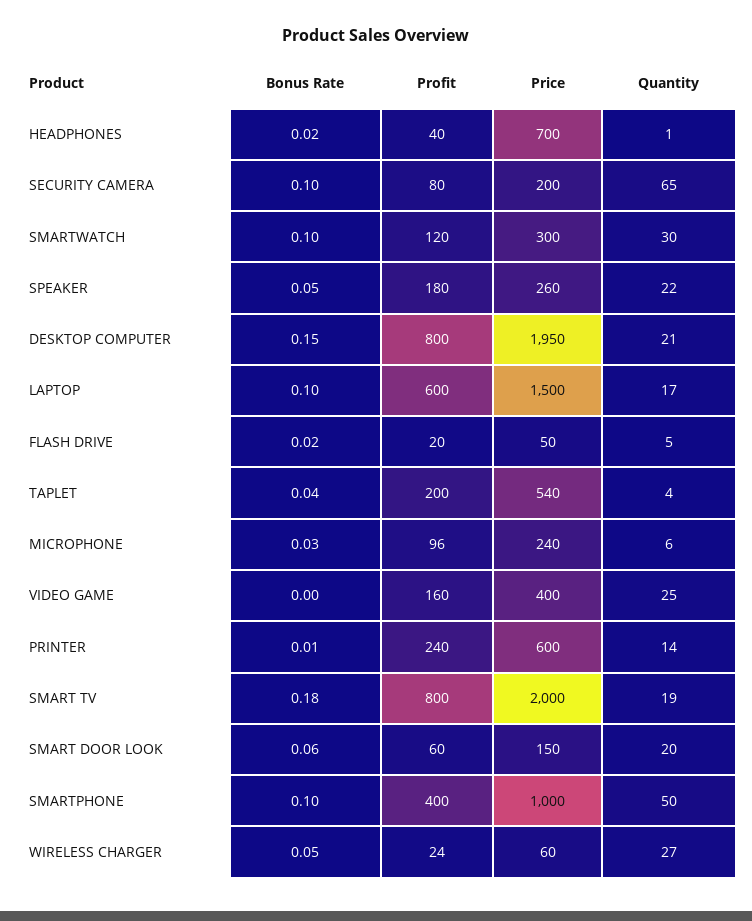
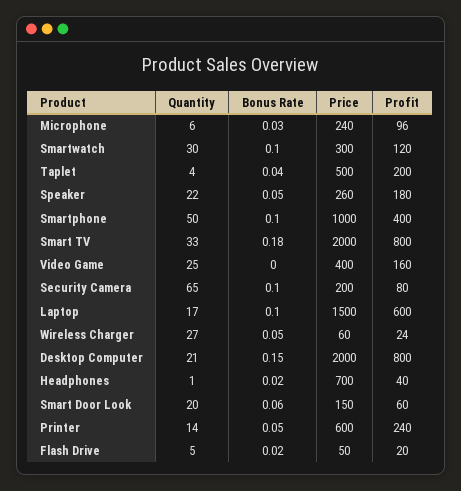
  {
    "Bonus Rate": {
      "HEADPHONES": 0.02,
      "SECURITY CAMERA": 0.1,
      "SMARTWATCH": 0.1,
      "SPEAKER": 0.05,
      "DESKTOP COMPUTER": 0.15,
      "LAPTOP": 0.1,
      "FLASH DRIVE": 0.02,
      "TAPLET": 0.04,
      "MICROPHONE": 0.03,
      "VIDEO GAME": 0,
-     "PRINTER": 0.01,
+     "PRINTER": 0.05,
      "SMART TV": 0.18,
      "SMART DOOR LOOK": 0.06,
      "SMARTPHONE": 0.1,
      "WIRELESS CHARGER": 0.05
    },
    "Profit": {
      "HEADPHONES": 40,
      "SECURITY CAMERA": 80,
      "SMARTWATCH": 120,
      "SPEAKER": 180,
      "DESKTOP COMPUTER": 800,
      "LAPTOP": 600,
      "FLASH DRIVE": 20,
      "TAPLET": 200,
      "MICROPHONE": 96,
      "VIDEO GAME": 160,
      "PRINTER": 240,
      "SMART TV": 800,
      "SMART DOOR LOOK": 60,
      "SMARTPHONE": 400,
      "WIRELESS CHARGER": 24
    },
    "Price": {
      "HEADPHONES": 700,
      "SECURITY CAMERA": 200,
      "SMARTWATCH": 300,
      "SPEAKER": 260,
-     "DESKTOP COMPUTER": 1950,
+     "DESKTOP COMPUTER": 2000,
      "LAPTOP": 1500,
      "FLASH DRIVE": 50,
-     "TAPLET": 540,
+     "TAPLET": 500,
      "MICROPHONE": 240,
      "VIDEO GAME": 400,
      "PRINTER": 600,
      "SMART TV": 2000,
      "SMART DOOR LOOK": 150,
      "SMARTPHONE": 1000,
      "WIRELESS CHARGER": 60
    },
    "Quantity": {
      "HEADPHONES": 1,
      "SECURITY CAMERA": 65,
      "SMARTWATCH": 30,
      "SPEAKER": 22,
      "DESKTOP COMPUTER": 21,
      "LAPTOP": 17,
      "FLASH DRIVE": 5,
      "TAPLET": 4,
      "MICROPHONE": 6,
      "VIDEO GAME": 25,
      "PRINTER": 14,
-     "SMART TV": 19,
+     "SMART TV": 33,
      "SMART DOOR LOOK": 20,
      "SMARTPHONE": 50,
      "WIRELESS CHARGER": 27
    }
  }

